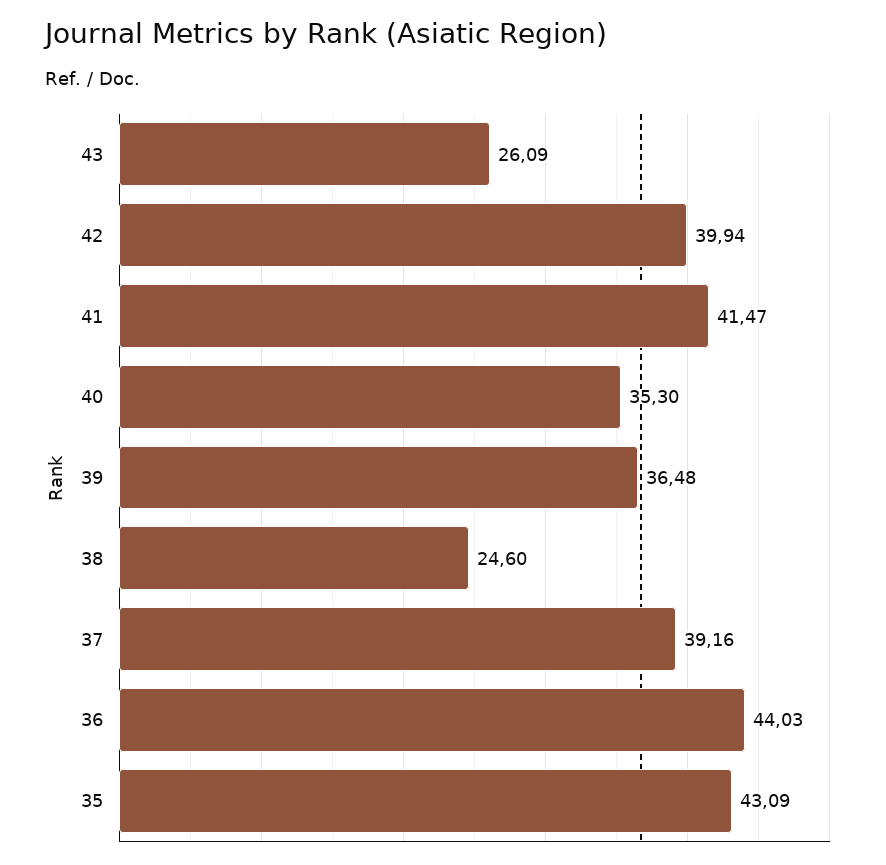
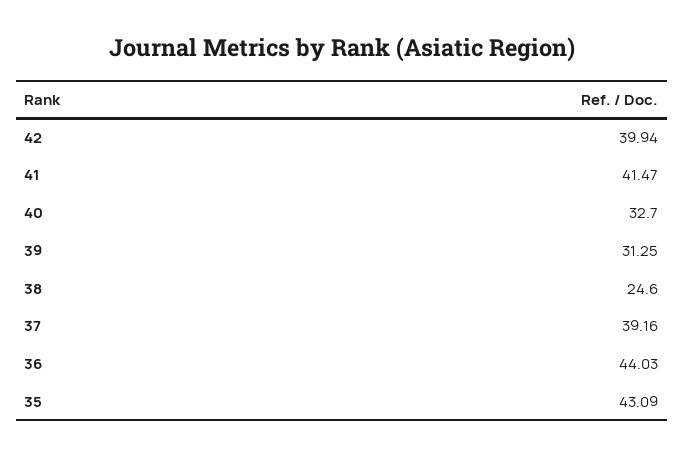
  {
-   "43": 26.09,
    "42": 39.94,
    "41": 41.47,
-   "40": 35.3,
+   "40": 32.7,
-   "39": 36.48,
+   "39": 31.25,
    "38": 24.6,
    "37": 39.16,
    "36": 44.03,
    "35": 43.09
  }

